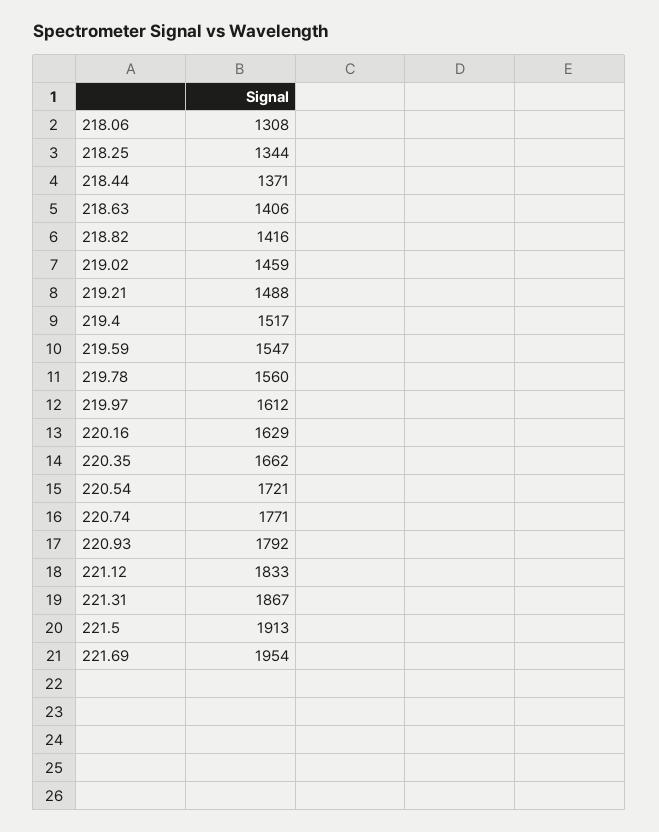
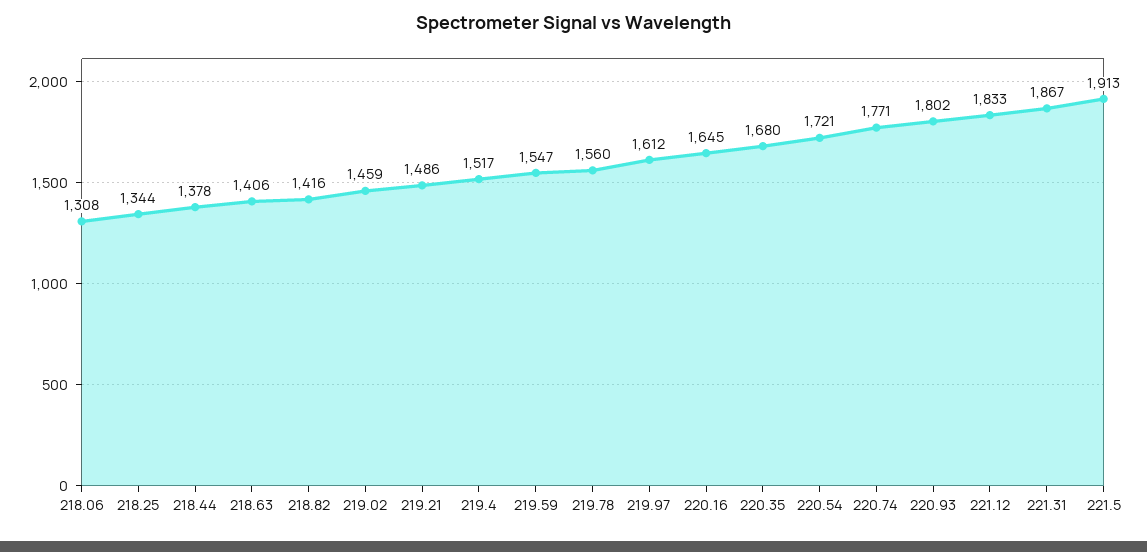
  {
    "218.06": 1308,
    "218.25": 1344,
-   "218.44": 1371,
+   "218.44": 1378,
    "218.63": 1406,
    "218.82": 1416,
    "219.02": 1459,
-   "219.21": 1488,
+   "219.21": 1486,
    "219.4": 1517,
    "219.59": 1547,
    "219.78": 1560,
    "219.97": 1612,
-   "220.16": 1629,
+   "220.16": 1645,
-   "220.35": 1662,
+   "220.35": 1680,
    "220.54": 1721,
    "220.74": 1771,
-   "220.93": 1792,
+   "220.93": 1802,
    "221.12": 1833,
    "221.31": 1867,
-   "221.5": 1913,
+   "221.5": 1913
-   "221.69": 1954
  }

